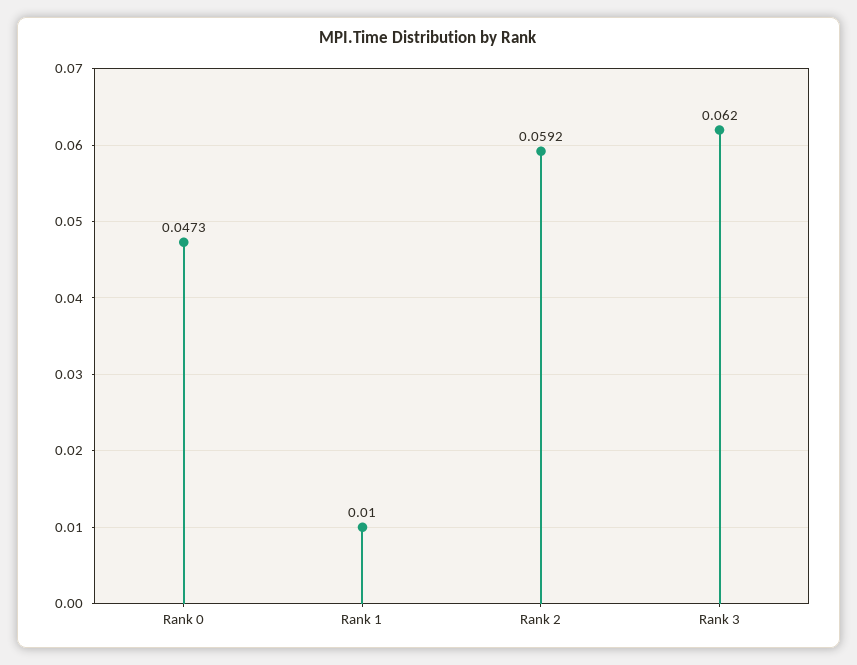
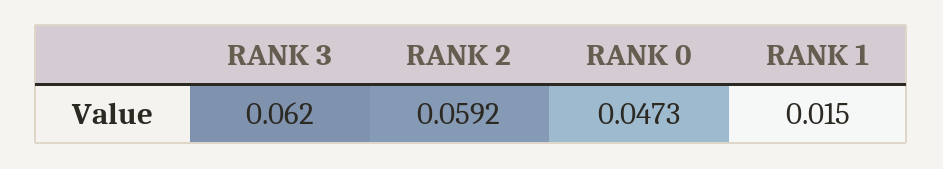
  {
    "Rank 0": 0.0473,
-   "Rank 1": 0.01,
+   "Rank 1": 0.015,
    "Rank 2": 0.0592,
    "Rank 3": 0.062
  }

